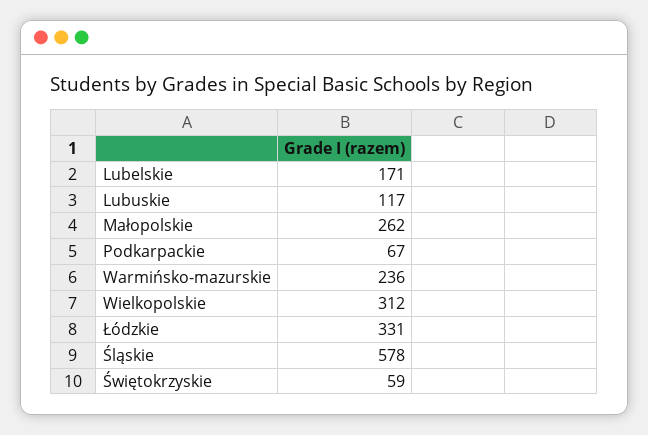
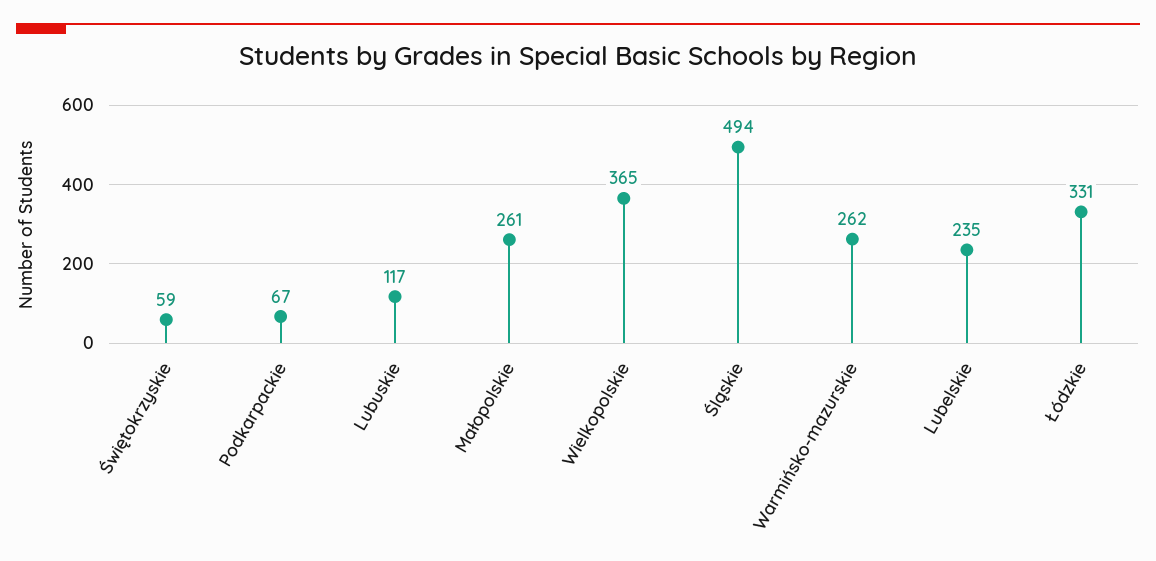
  {
-   "Lubelskie": 171,
+   "Lubelskie": 235,
    "Lubuskie": 117,
-   "Małopolskie": 262,
+   "Małopolskie": 261,
    "Podkarpackie": 67,
-   "Warmińsko-mazurskie": 236,
+   "Warmińsko-mazurskie": 262,
-   "Wielkopolskie": 312,
+   "Wielkopolskie": 365,
    "Łódzkie": 331,
-   "Śląskie": 578,
+   "Śląskie": 494,
    "Świętokrzyskie": 59
  }

